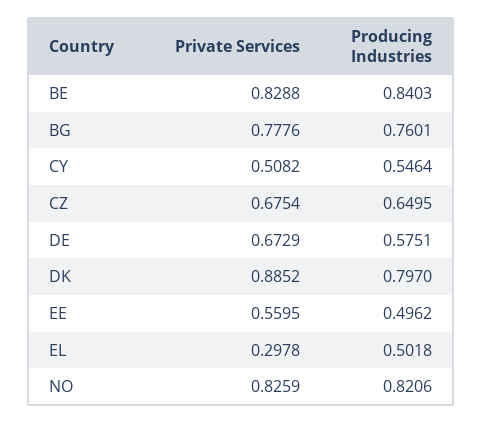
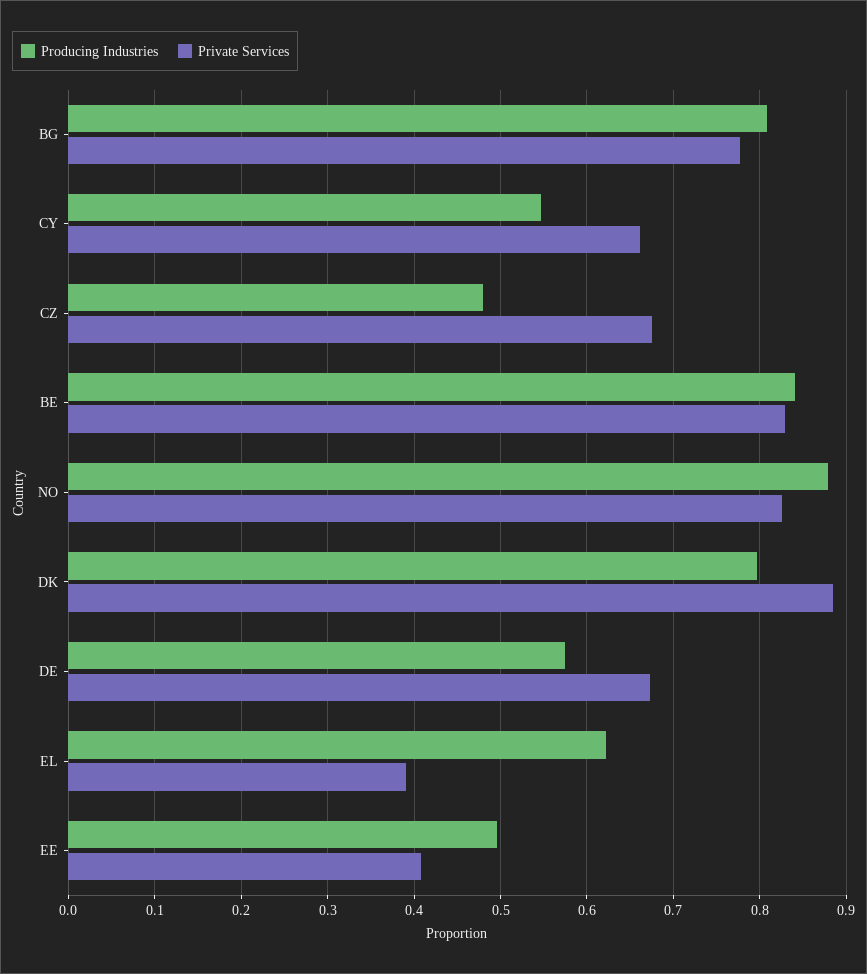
  {
    "Private Services": {
      "BE": 0.8288,
      "BG": 0.7776,
-     "CY": 0.5082,
+     "CY": 0.66,
      "CZ": 0.6754,
      "DE": 0.6729,
      "DK": 0.8852,
-     "EE": 0.5595,
+     "EE": 0.41,
-     "EL": 0.2978,
+     "EL": 0.39,
      "NO": 0.8259
    },
    "Producing Industries": {
      "BE": 0.8403,
-     "BG": 0.7601,
+     "BG": 0.81,
      "CY": 0.5464,
-     "CZ": 0.6495,
+     "CZ": 0.48,
      "DE": 0.5751,
      "DK": 0.797,
      "EE": 0.4962,
-     "EL": 0.5018,
+     "EL": 0.62,
-     "NO": 0.8206
+     "NO": 0.88
    }
  }

